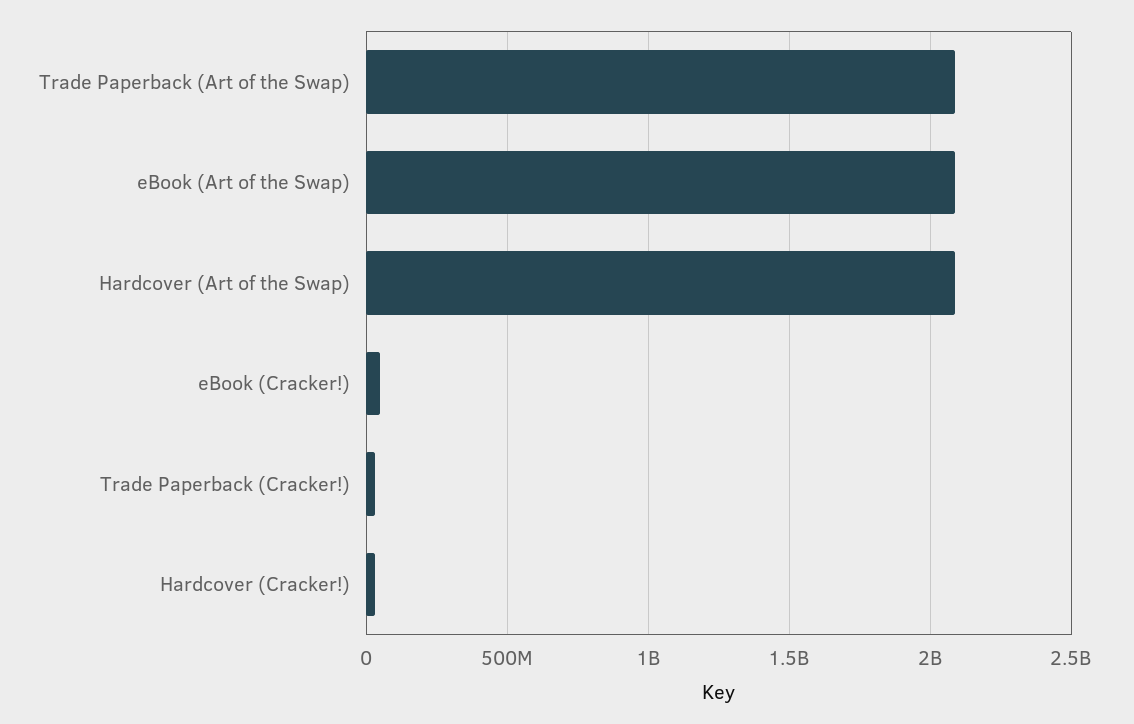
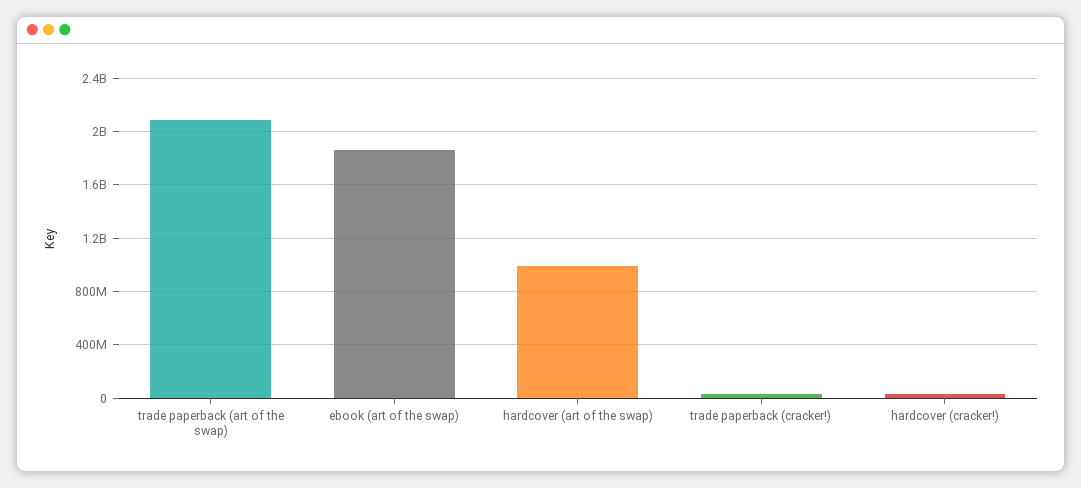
  {
    "Trade Paperback (Art of the Swap)": 2100000000,
-   "eBook (Art of the Swap)": 2100000000,
+   "eBook (Art of the Swap)": 1850000000,
-   "Hardcover (Art of the Swap)": 2100000000,
+   "Hardcover (Art of the Swap)": 1000000000,
-   "eBook (Cracker!)": 50000000,
    "Trade Paperback (Cracker!)": 50000000,
    "Hardcover (Cracker!)": 50000000
  }

